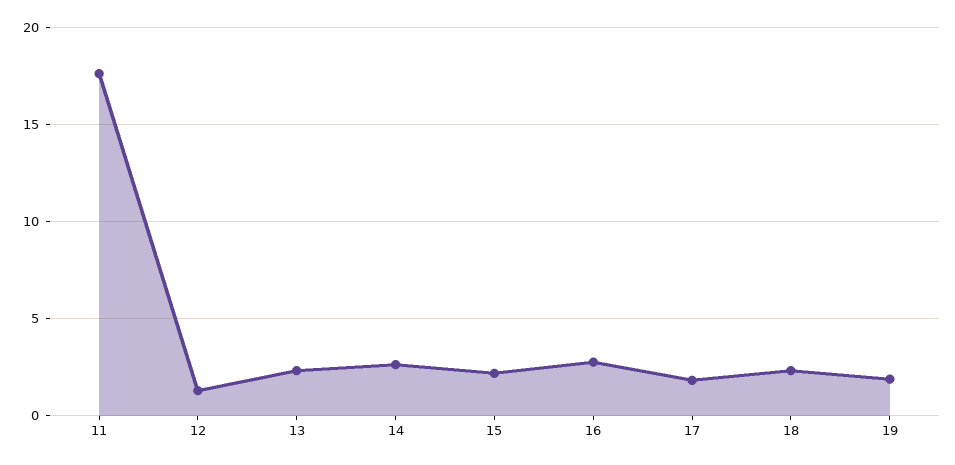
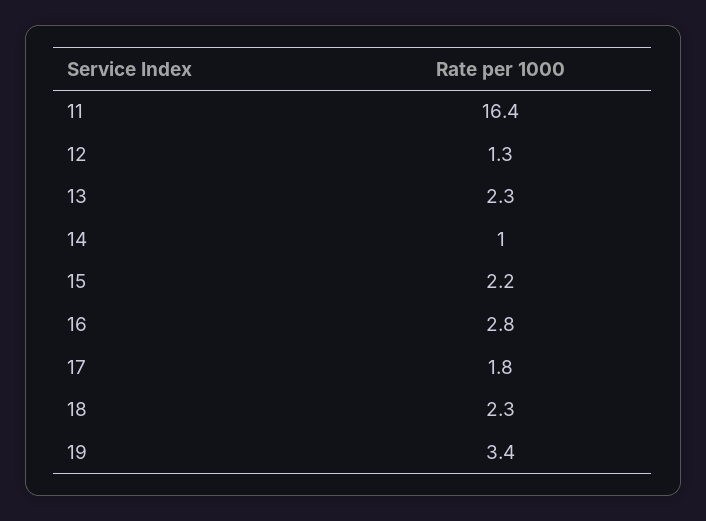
  {
-   "11": 17.5,
+   "11": 16.4,
    "12": 1.3,
    "13": 2.3,
-   "14": 2.5,
+   "14": 1,
    "15": 2.2,
    "16": 2.8,
    "17": 1.8,
    "18": 2.3,
-   "19": 2
+   "19": 3.4
  }

